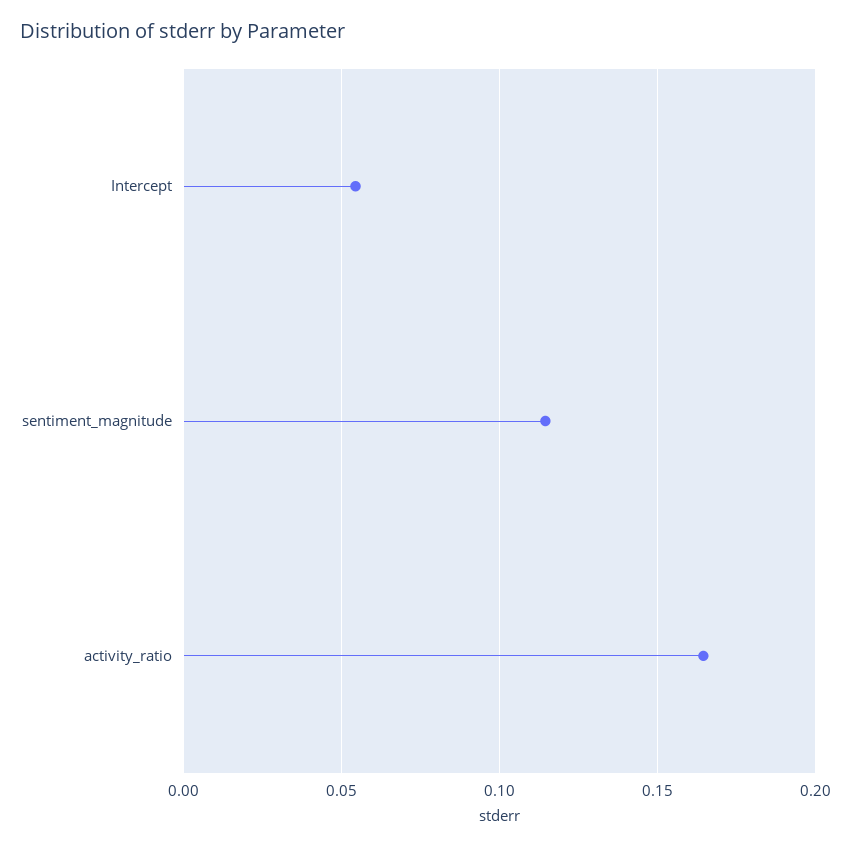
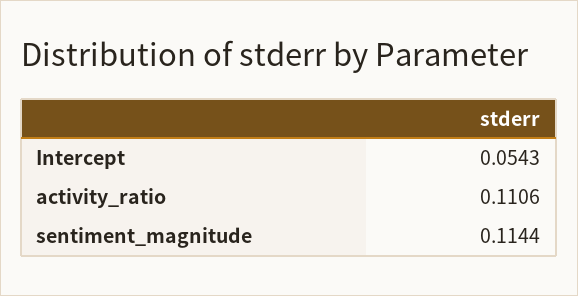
  {
    "Intercept": 0.0543,
    "sentiment_magnitude": 0.1144,
-   "activity_ratio": 0.165
+   "activity_ratio": 0.1106
  }

